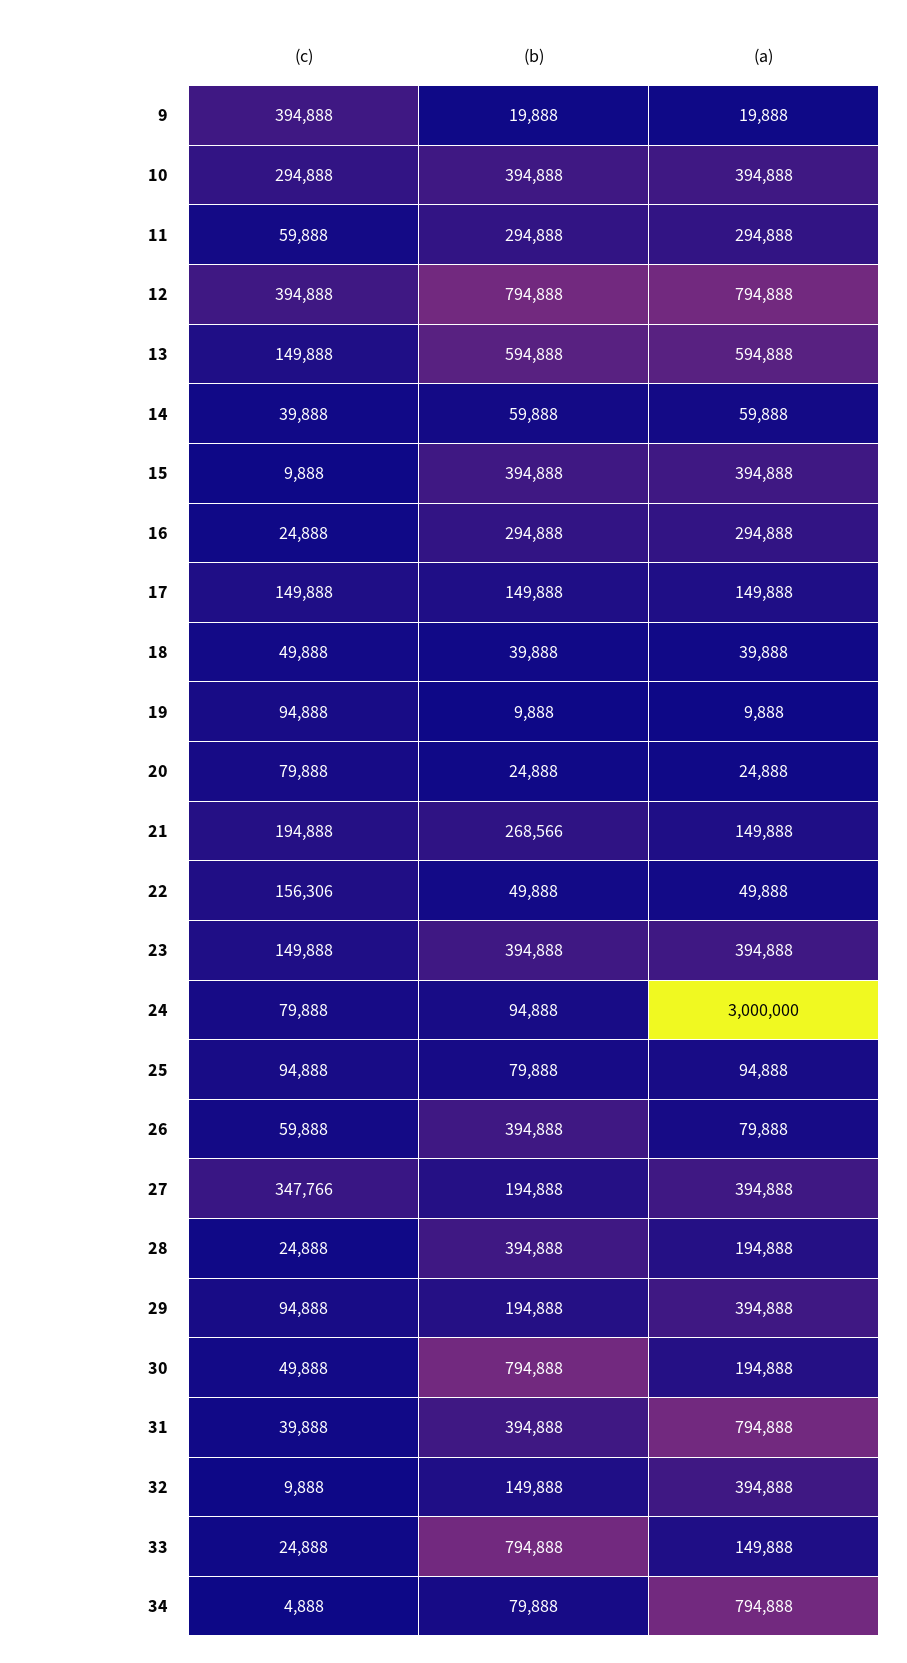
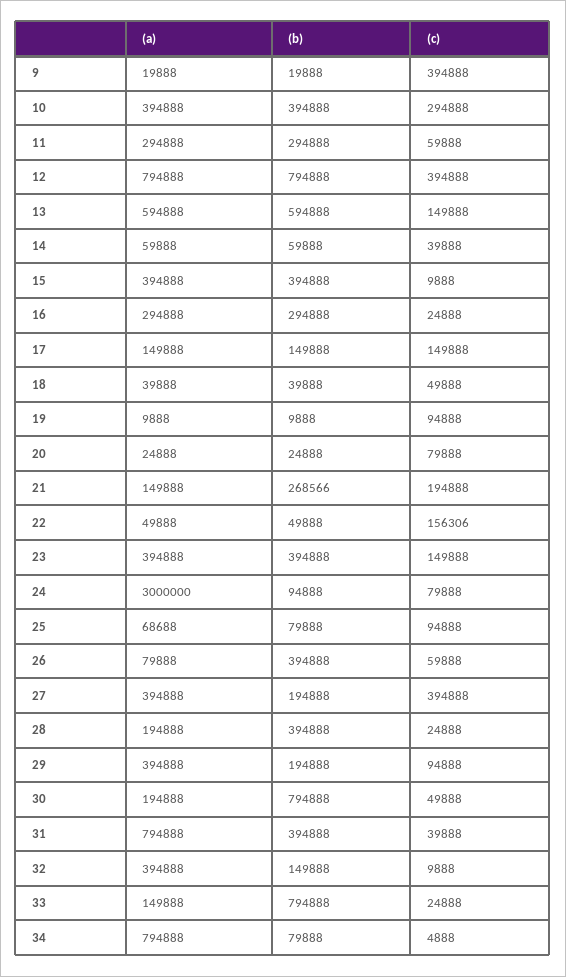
  {
    "(c)": {
      "9": 394888,
      "10": 294888,
      "11": 59888,
      "12": 394888,
      "13": 149888,
      "14": 39888,
      "15": 9888,
      "16": 24888,
      "17": 149888,
      "18": 49888,
      "19": 94888,
      "20": 79888,
      "21": 194888,
      "22": 156306,
      "23": 149888,
      "24": 79888,
      "25": 94888,
      "26": 59888,
-     "27": 347766,
+     "27": 394888,
      "28": 24888,
      "29": 94888,
      "30": 49888,
      "31": 39888,
      "32": 9888,
      "33": 24888,
      "34": 4888
    },
    "(b)": {
      "9": 19888,
      "10": 394888,
      "11": 294888,
      "12": 794888,
      "13": 594888,
      "14": 59888,
      "15": 394888,
      "16": 294888,
      "17": 149888,
      "18": 39888,
      "19": 9888,
      "20": 24888,
      "21": 268566,
      "22": 49888,
      "23": 394888,
      "24": 94888,
      "25": 79888,
      "26": 394888,
      "27": 194888,
      "28": 394888,
      "29": 194888,
      "30": 794888,
      "31": 394888,
      "32": 149888,
      "33": 794888,
      "34": 79888
    },
    "(a)": {
      "9": 19888,
      "10": 394888,
      "11": 294888,
      "12": 794888,
      "13": 594888,
      "14": 59888,
      "15": 394888,
      "16": 294888,
      "17": 149888,
      "18": 39888,
      "19": 9888,
      "20": 24888,
      "21": 149888,
      "22": 49888,
      "23": 394888,
      "24": 3000000,
-     "25": 94888,
+     "25": 68688,
      "26": 79888,
      "27": 394888,
      "28": 194888,
      "29": 394888,
      "30": 194888,
      "31": 794888,
      "32": 394888,
      "33": 149888,
      "34": 794888
    }
  }

